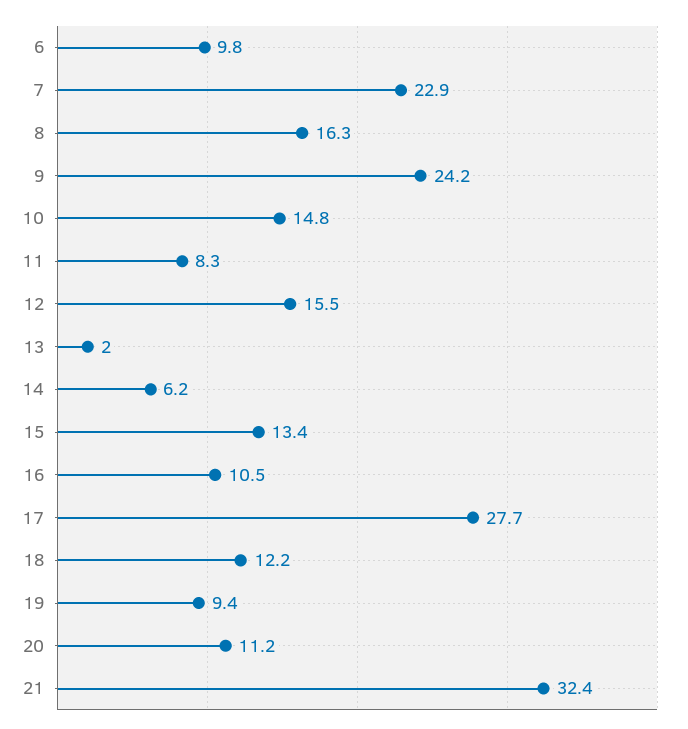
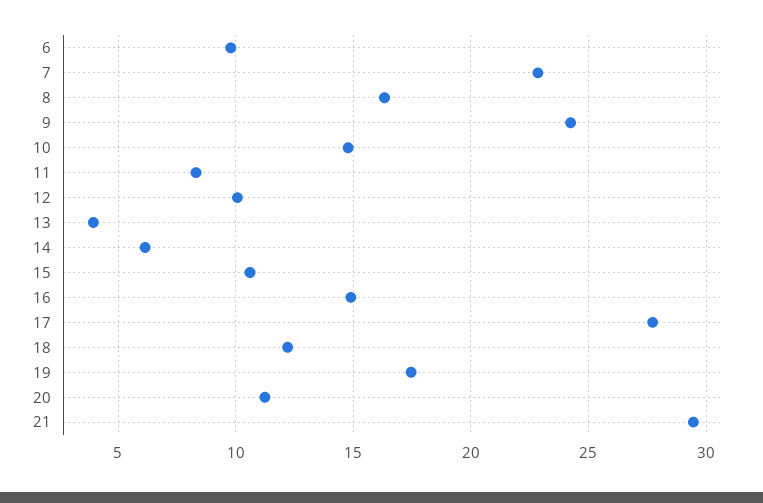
  {
    "6": 9.8,
    "7": 22.9,
    "8": 16.3,
    "9": 24.2,
    "10": 14.8,
    "11": 8.3,
-   "12": 15.5,
+   "12": 10,
-   "13": 2,
+   "13": 4,
    "14": 6.2,
-   "15": 13.4,
+   "15": 10.5,
-   "16": 10.5,
+   "16": 15,
    "17": 27.7,
    "18": 12.2,
-   "19": 9.4,
+   "19": 17.5,
    "20": 11.2,
-   "21": 32.4
+   "21": 29.5
  }

